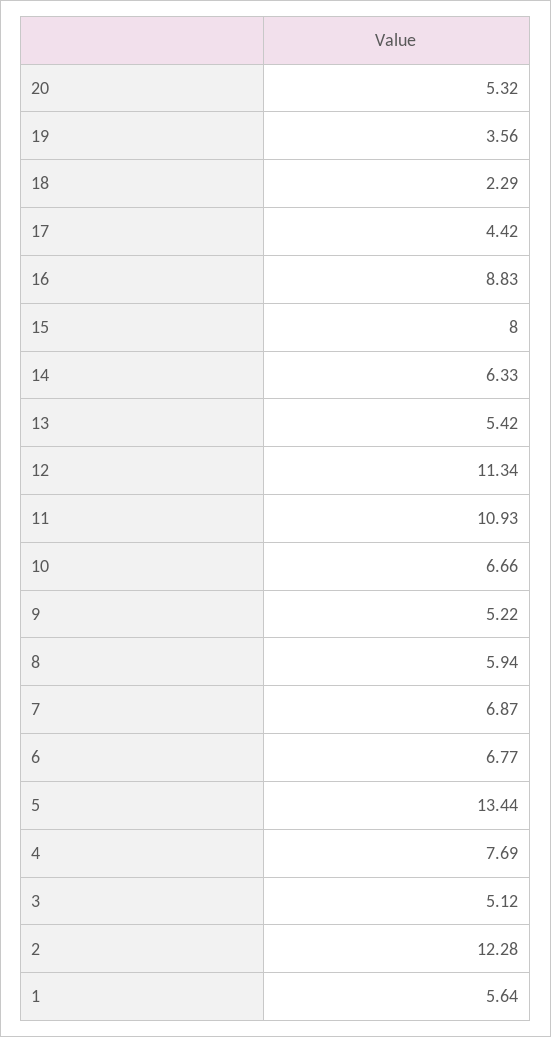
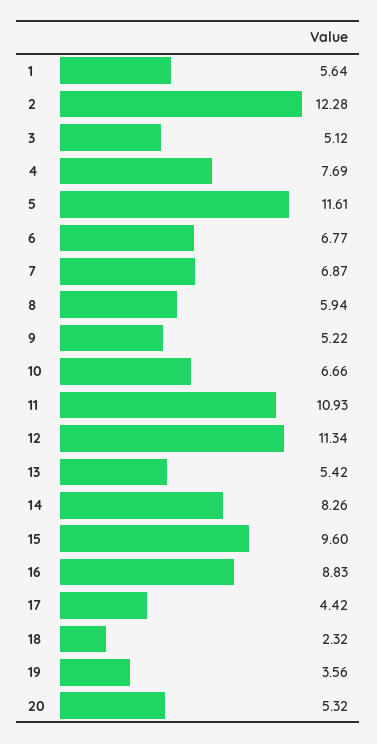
  {
    "20": 5.32,
    "19": 3.56,
-   "18": 2.29,
+   "18": 2.32,
    "17": 4.42,
    "16": 8.83,
-   "15": 8,
+   "15": 9.6,
-   "14": 6.33,
+   "14": 8.26,
    "13": 5.42,
    "12": 11.34,
    "11": 10.93,
    "10": 6.66,
    "9": 5.22,
    "8": 5.94,
    "7": 6.87,
    "6": 6.77,
-   "5": 13.44,
+   "5": 11.61,
    "4": 7.69,
    "3": 5.12,
    "2": 12.28,
    "1": 5.64
  }

